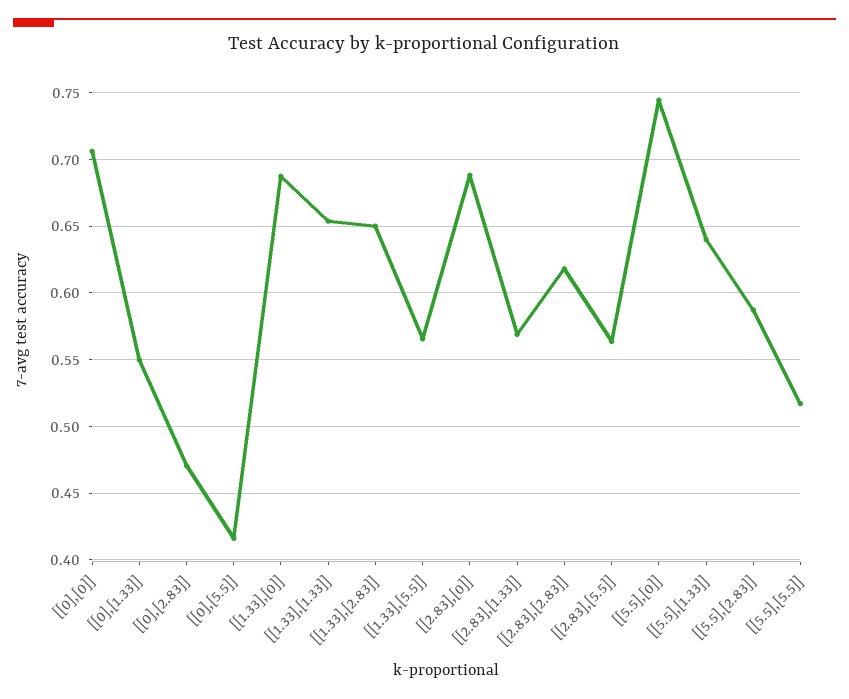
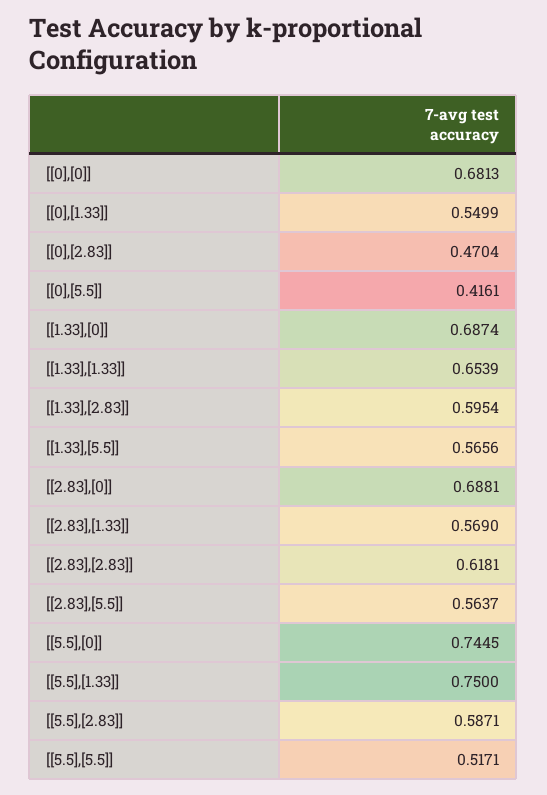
  {
-   "[[0],[0]]": 0.705,
+   "[[0],[0]]": 0.6813,
    "[[0],[1.33]]": 0.5499,
    "[[0],[2.83]]": 0.4704,
    "[[0],[5.5]]": 0.4161,
    "[[1.33],[0]]": 0.6874,
    "[[1.33],[1.33]]": 0.6539,
-   "[[1.33],[2.83]]": 0.65,
+   "[[1.33],[2.83]]": 0.5954,
    "[[1.33],[5.5]]": 0.5656,
    "[[2.83],[0]]": 0.6881,
    "[[2.83],[1.33]]": 0.569,
    "[[2.83],[2.83]]": 0.6181,
    "[[2.83],[5.5]]": 0.5637,
    "[[5.5],[0]]": 0.7445,
-   "[[5.5],[1.33]]": 0.64,
+   "[[5.5],[1.33]]": 0.75,
    "[[5.5],[2.83]]": 0.5871,
    "[[5.5],[5.5]]": 0.5171
  }

